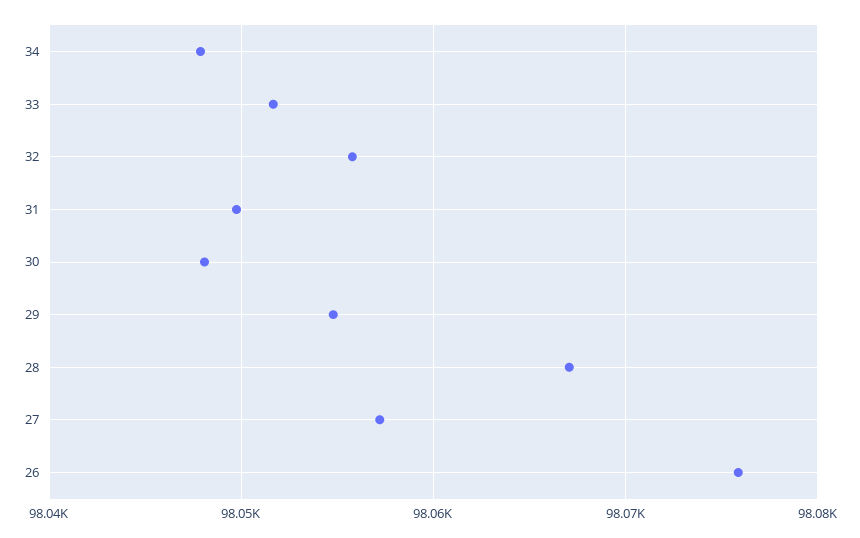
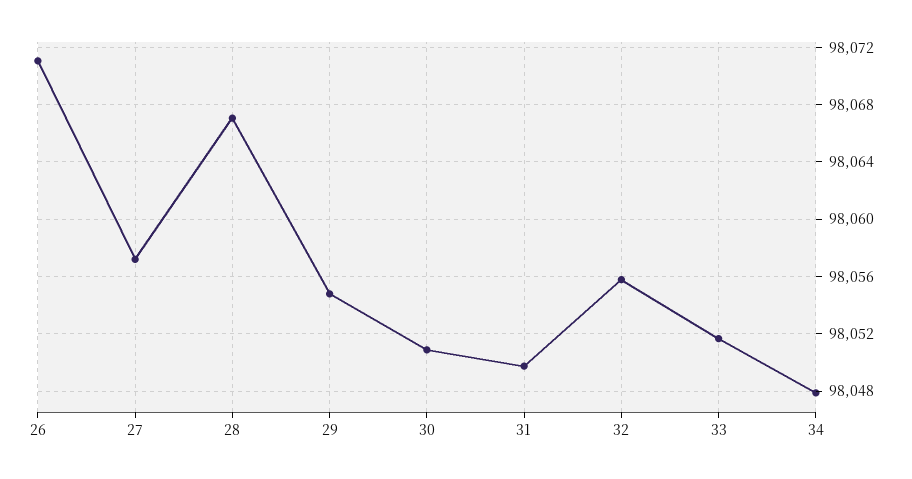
  {
    "34": 98048,
    "33": 98051.5,
    "32": 98056,
    "31": 98050,
-   "30": 98048,
+   "30": 98051,
    "29": 98055,
    "28": 98067,
    "27": 98057,
-   "26": 98076
+   "26": 98071
  }

